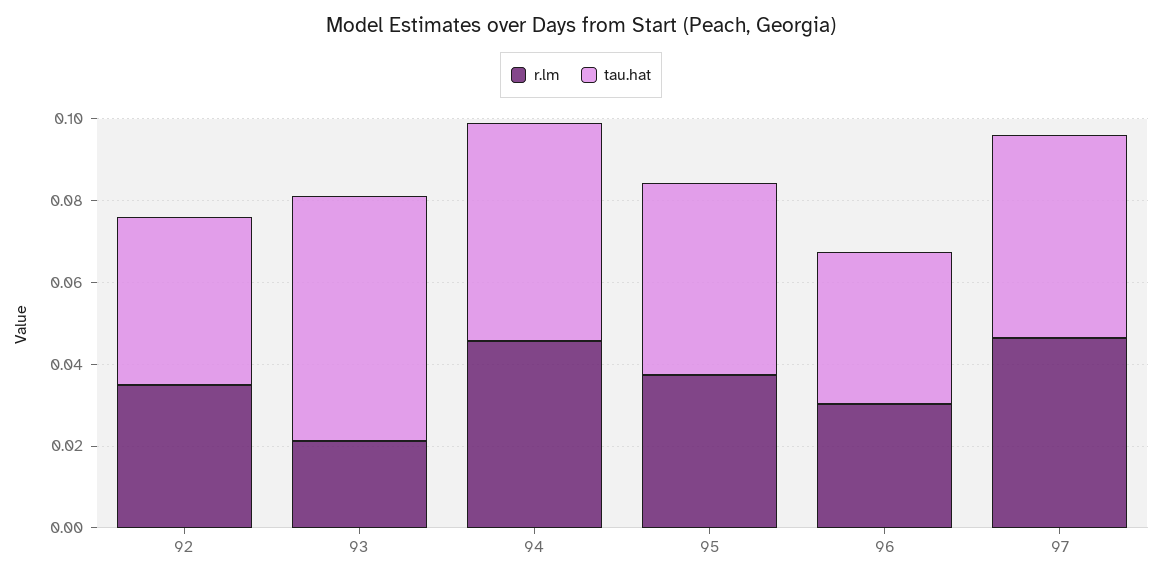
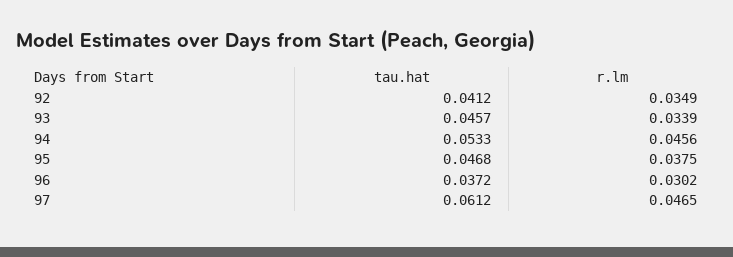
  {
    "r.lm": {
      "92": 0.0349,
-     "93": 0.02,
+     "93": 0.0339,
      "94": 0.0456,
      "95": 0.0375,
      "96": 0.0302,
      "97": 0.0465
    },
    "tau.hat": {
      "92": 0.0412,
-     "93": 0.06,
+     "93": 0.0457,
      "94": 0.0533,
      "95": 0.0468,
      "96": 0.0372,
-     "97": 0.05
+     "97": 0.0612
    }
  }

